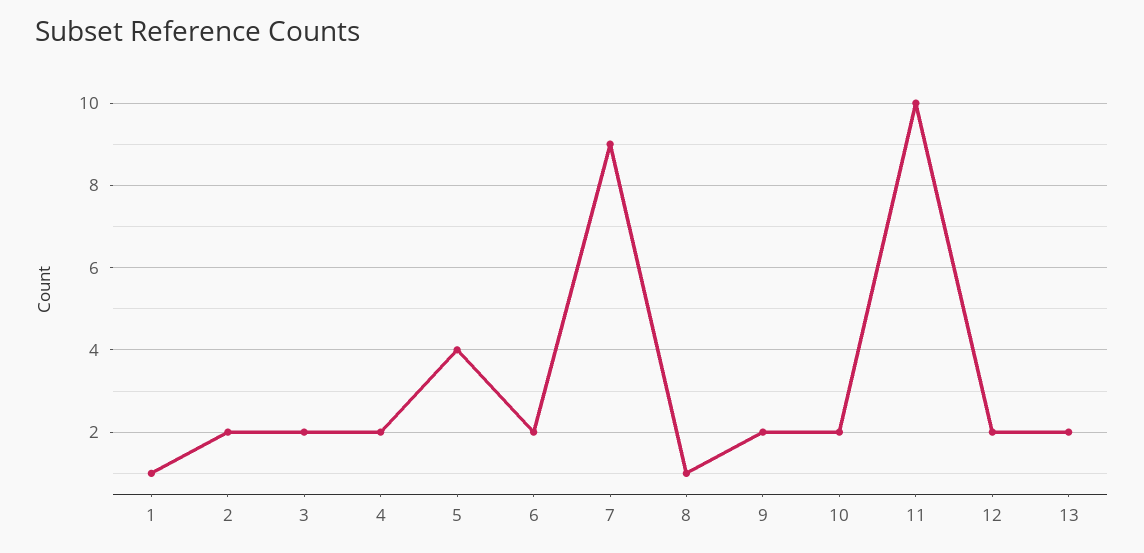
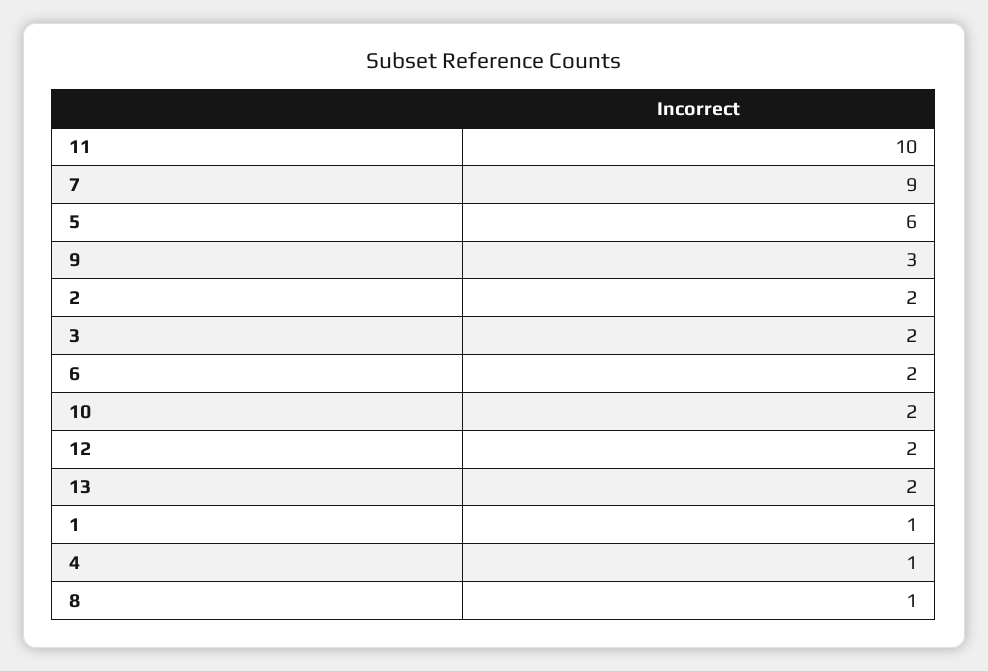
  {
    "1": 1,
    "2": 2,
    "3": 2,
-   "4": 2,
+   "4": 1,
-   "5": 4,
+   "5": 6,
    "6": 2,
    "7": 9,
    "8": 1,
-   "9": 2,
+   "9": 3,
    "10": 2,
    "11": 10,
    "12": 2,
    "13": 2
  }

